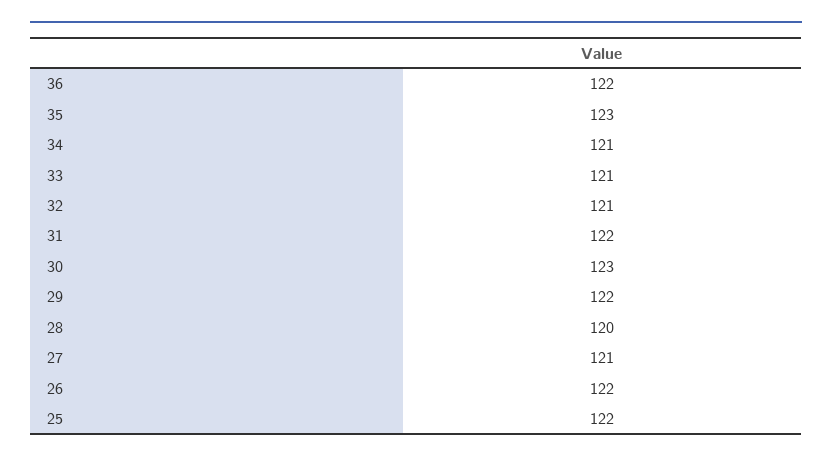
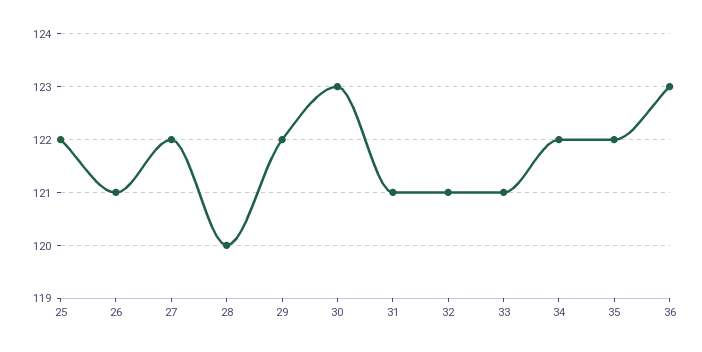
  {
-   "36": 122,
+   "36": 123,
-   "35": 123,
+   "35": 122,
-   "34": 121,
+   "34": 122,
    "33": 121,
    "32": 121,
-   "31": 122,
+   "31": 121,
    "30": 123,
    "29": 122,
    "28": 120,
-   "27": 121,
+   "27": 122,
-   "26": 122,
+   "26": 121,
    "25": 122
  }

